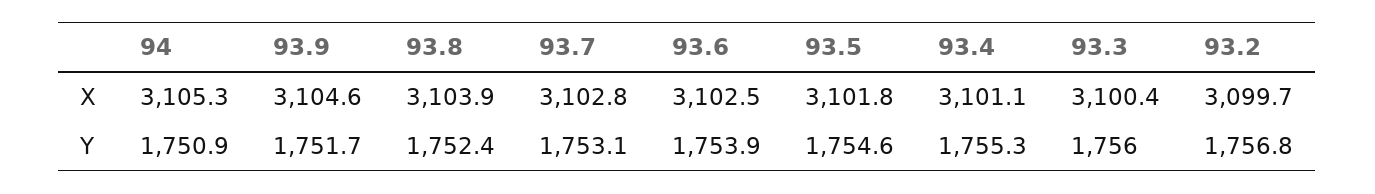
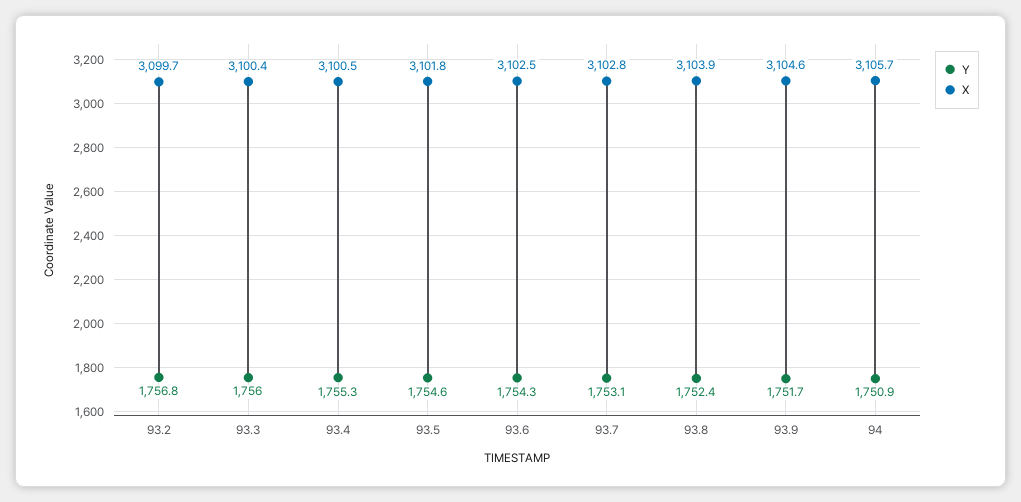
  {
    "X": {
-     "94": 3105.3,
+     "94": 3105.7,
      "93.9": 3104.6,
      "93.8": 3103.9,
      "93.7": 3102.8,
      "93.6": 3102.5,
      "93.5": 3101.8,
-     "93.4": 3101.1,
+     "93.4": 3100.5,
      "93.3": 3100.4,
      "93.2": 3099.7
    },
    "Y": {
      "94": 1750.9,
      "93.9": 1751.7,
      "93.8": 1752.4,
      "93.7": 1753.1,
-     "93.6": 1753.9,
+     "93.6": 1754.3,
      "93.5": 1754.6,
      "93.4": 1755.3,
      "93.3": 1756,
      "93.2": 1756.8
    }
  }

